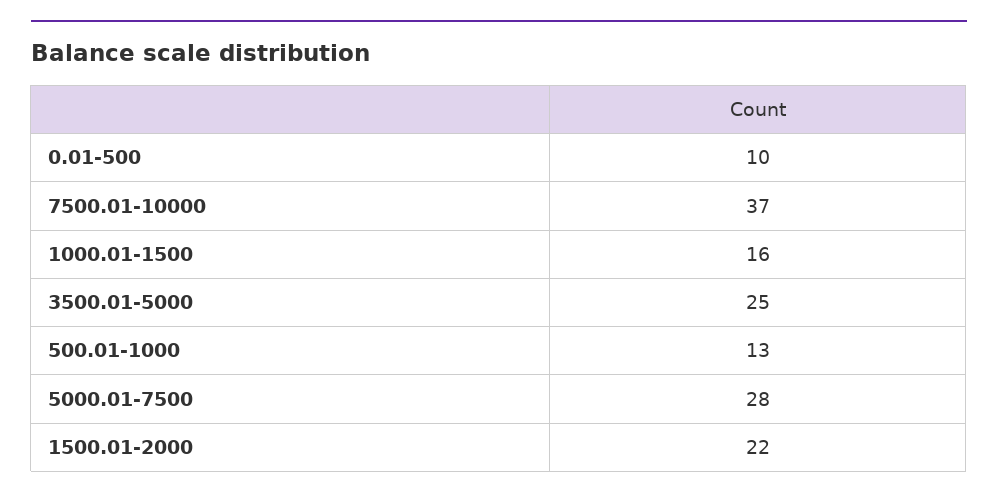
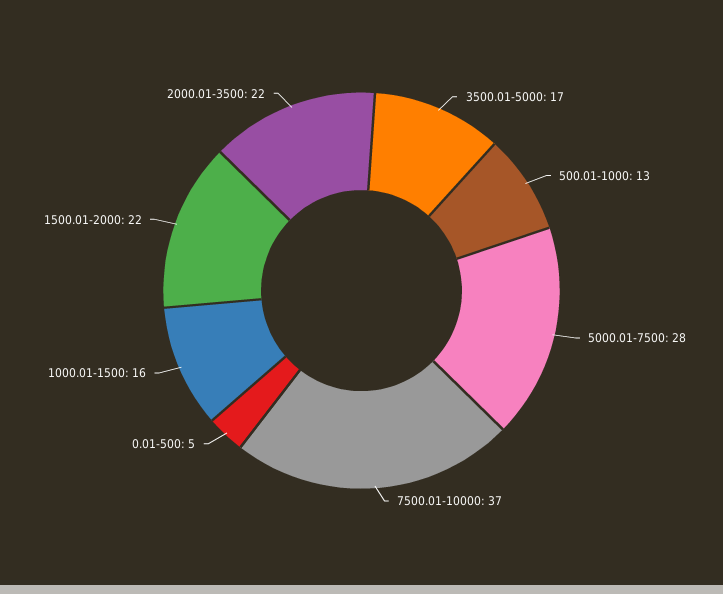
  {
-   "0.01-500": 10,
+   "0.01-500": 5,
    "7500.01-10000": 37,
    "1000.01-1500": 16,
-   "3500.01-5000": 25,
+   "3500.01-5000": 17,
    "500.01-1000": 13,
    "5000.01-7500": 28,
-   "1500.01-2000": 22
+   "1500.01-2000": 22,
+   "2000.01-3500": 22
  }

